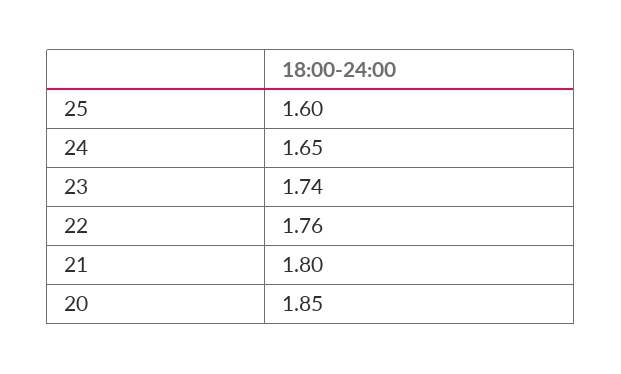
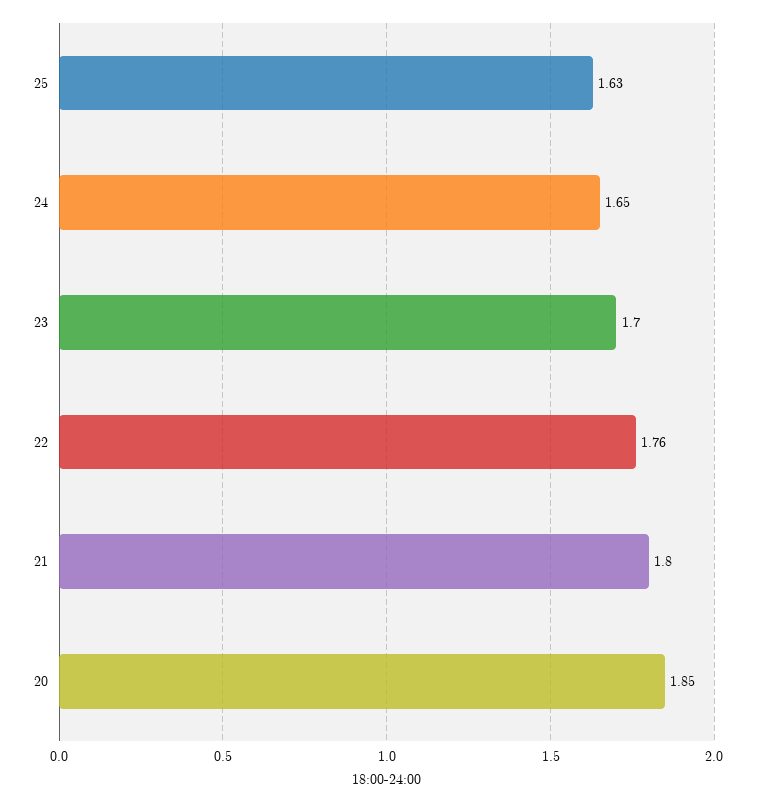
  {
-   "25": 1.6,
+   "25": 1.63,
    "24": 1.65,
-   "23": 1.74,
+   "23": 1.7,
    "22": 1.76,
    "21": 1.8,
    "20": 1.85
  }

